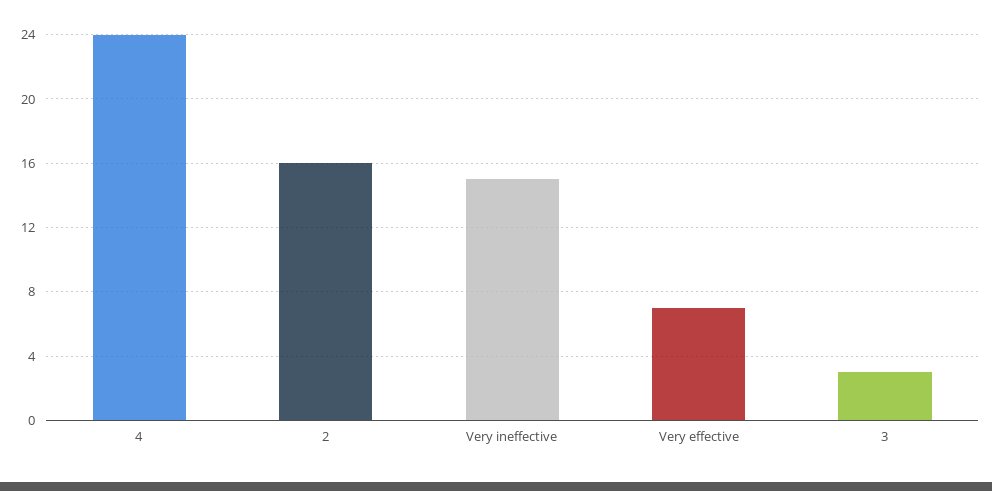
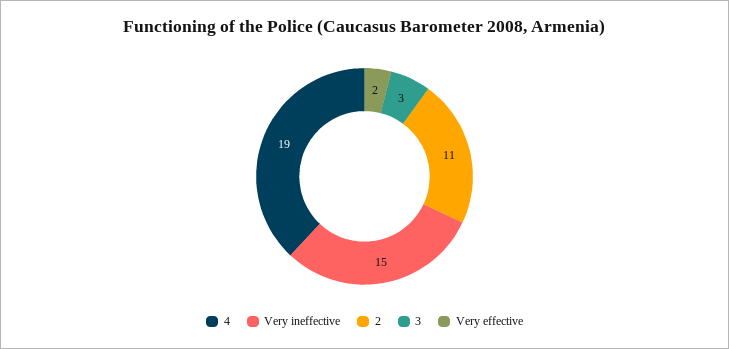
  {
-   "4": 24,
+   "4": 19,
-   "2": 16,
+   "2": 11,
    "Very ineffective": 15,
-   "Very effective": 7,
+   "Very effective": 2,
    "3": 3
  }

